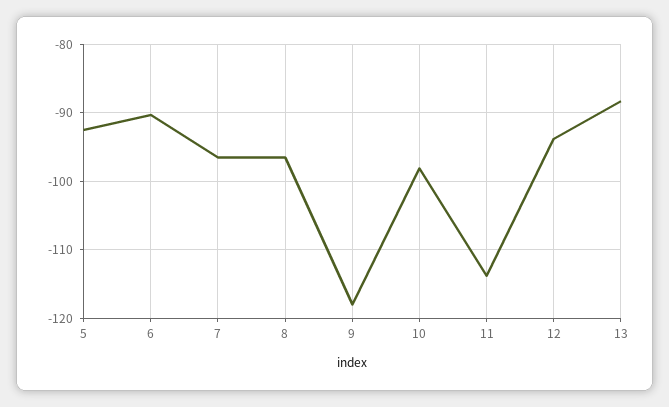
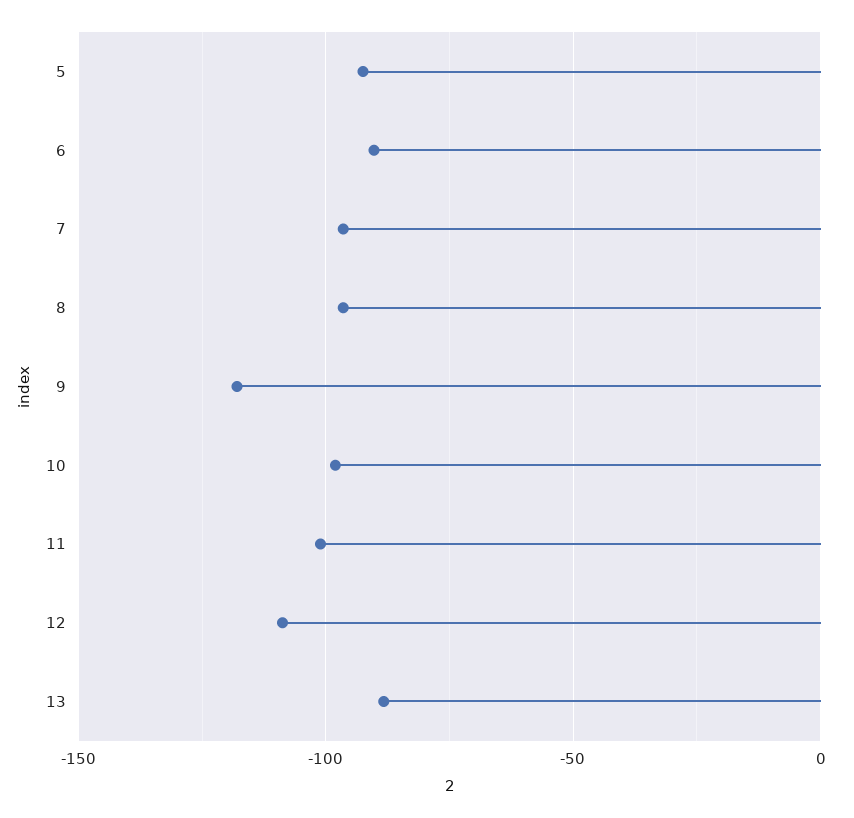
  {
    "5": -93,
    "6": -90,
    "7": -97,
    "8": -97,
    "9": -118,
    "10": -98,
-   "11": -114,
+   "11": -100,
-   "12": -94,
+   "12": -110,
    "13": -88
  }

